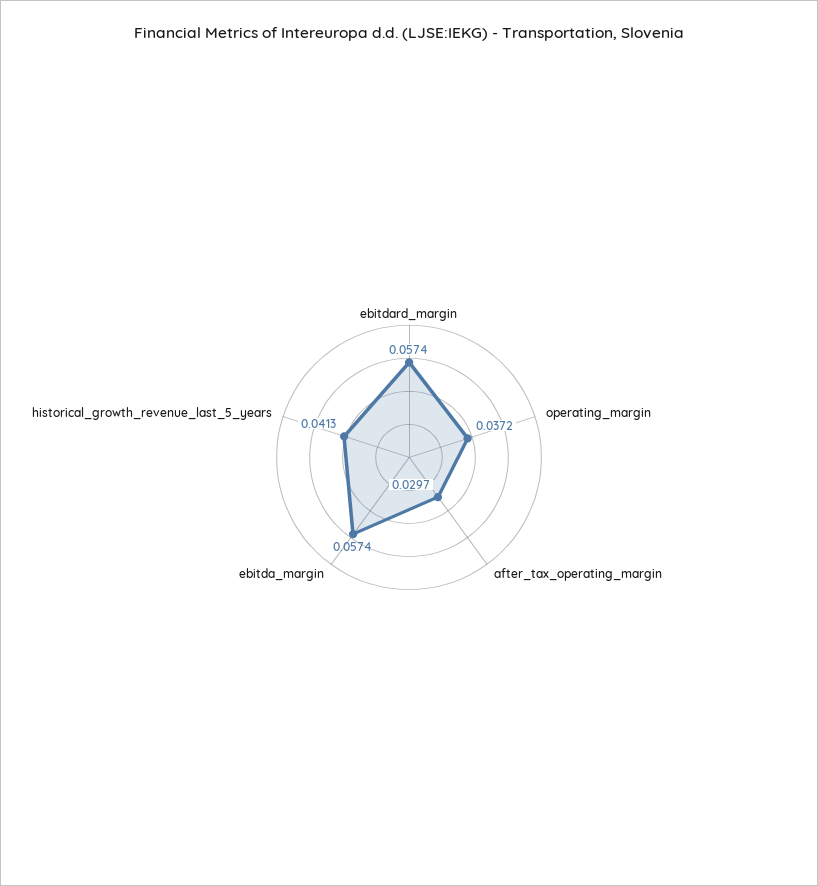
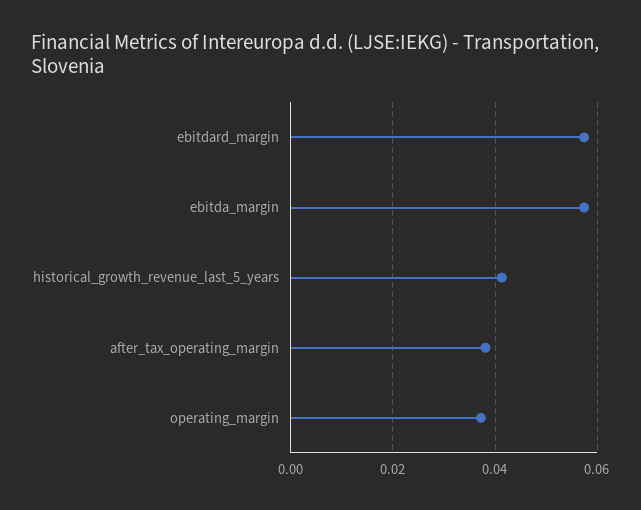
  {
    "ebitdard_margin": 0.0574,
    "operating_margin": 0.0372,
-   "after_tax_operating_margin": 0.0297,
+   "after_tax_operating_margin": 0.038,
    "ebitda_margin": 0.0574,
    "historical_growth_revenue_last_5_years": 0.0413
  }

